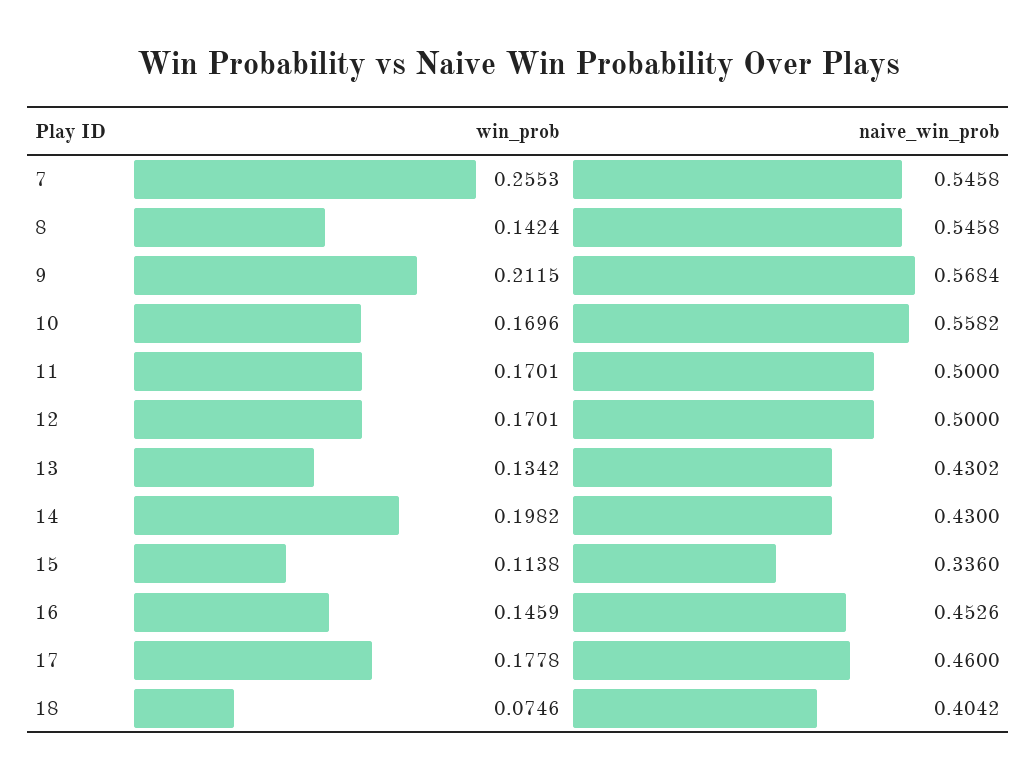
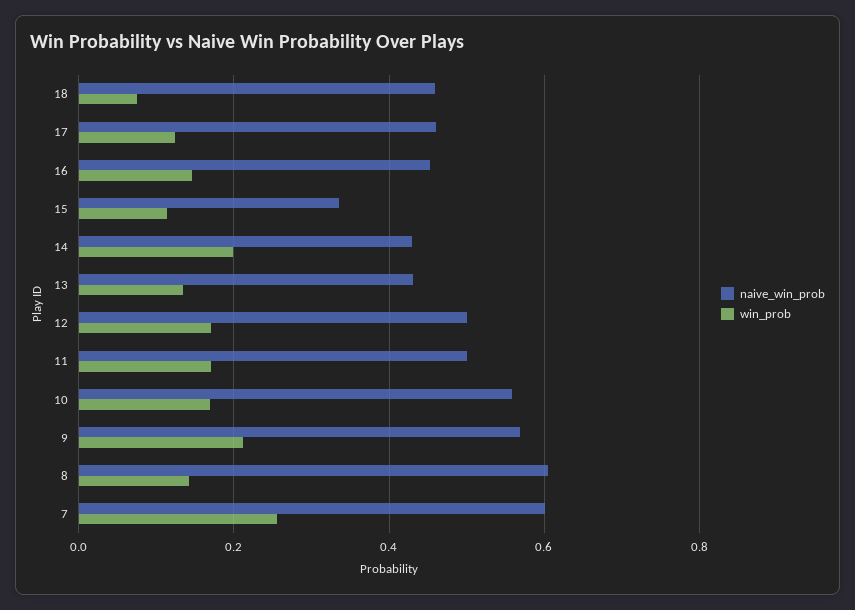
  {
    "win_prob": {
      "7": 0.2553,
      "8": 0.1424,
      "9": 0.2115,
      "10": 0.1696,
      "11": 0.1701,
      "12": 0.1701,
      "13": 0.1342,
      "14": 0.1982,
      "15": 0.1138,
      "16": 0.1459,
-     "17": 0.1778,
+     "17": 0.12,
      "18": 0.0746
    },
    "naive_win_prob": {
-     "7": 0.5458,
+     "7": 0.6,
-     "8": 0.5458,
+     "8": 0.6,
      "9": 0.5684,
      "10": 0.5582,
      "11": 0.5,
      "12": 0.5,
      "13": 0.4302,
      "14": 0.43,
      "15": 0.336,
      "16": 0.4526,
      "17": 0.46,
-     "18": 0.4042
+     "18": 0.46
    }
  }

